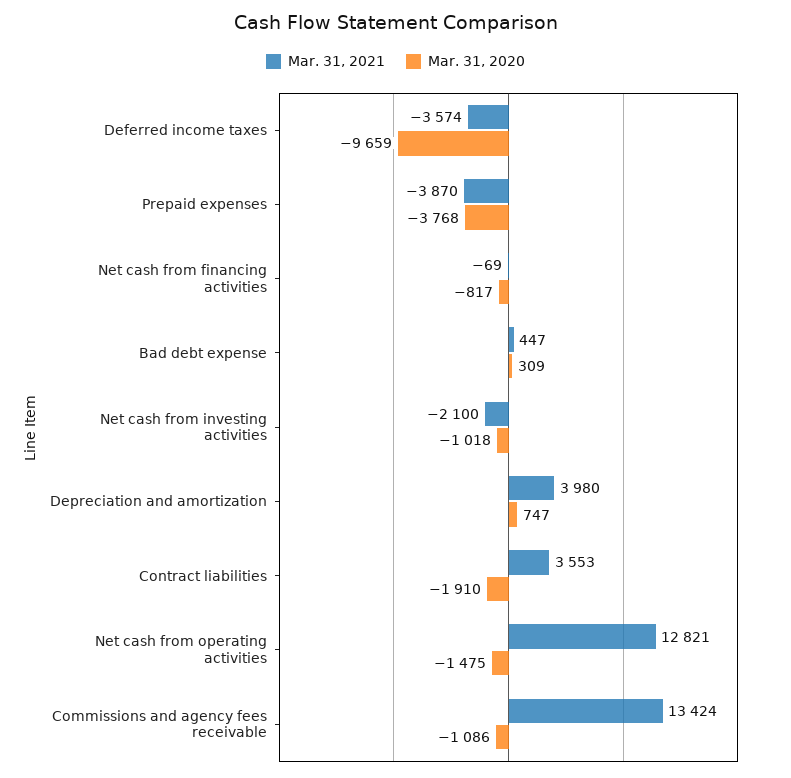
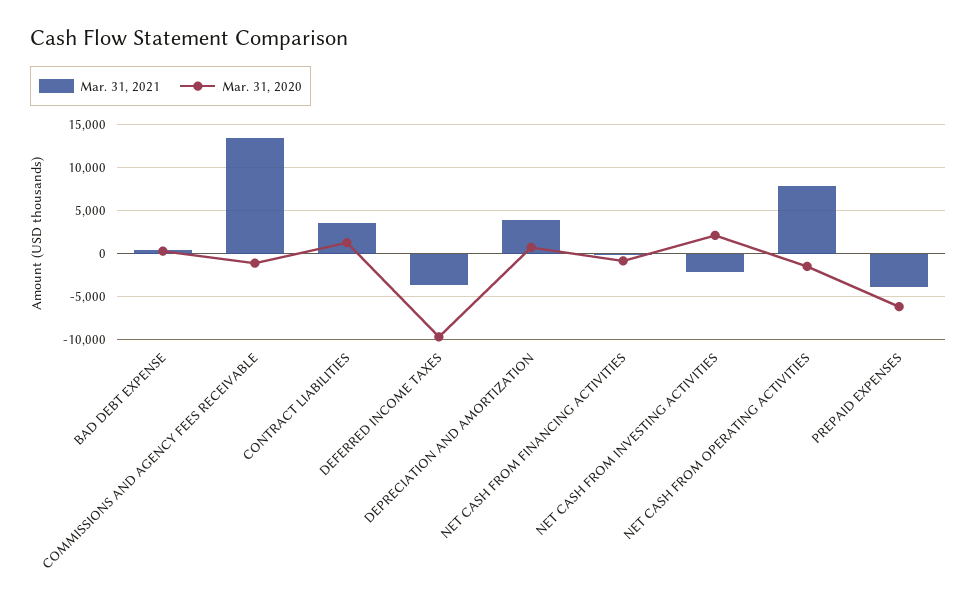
  {
    "Mar. 31, 2021": {
      "Deferred income taxes": -3574,
      "Prepaid expenses": -3870,
      "Net cash from financing activities": -69,
      "Bad debt expense": 447,
      "Net cash from investing activities": -2100,
      "Depreciation and amortization": 3980,
      "Contract liabilities": 3553,
-     "Net cash from operating activities": 12821,
+     "Net cash from operating activities": 8000,
      "Commissions and agency fees receivable": 13424
    },
    "Mar. 31, 2020": {
      "Deferred income taxes": -9659,
-     "Prepaid expenses": -3768,
+     "Prepaid expenses": -6000,
      "Net cash from financing activities": -817,
      "Bad debt expense": 309,
-     "Net cash from investing activities": -1018,
+     "Net cash from investing activities": 2000,
      "Depreciation and amortization": 747,
-     "Contract liabilities": -1910,
+     "Contract liabilities": 1000,
      "Net cash from operating activities": -1475,
      "Commissions and agency fees receivable": -1086
    }
  }

